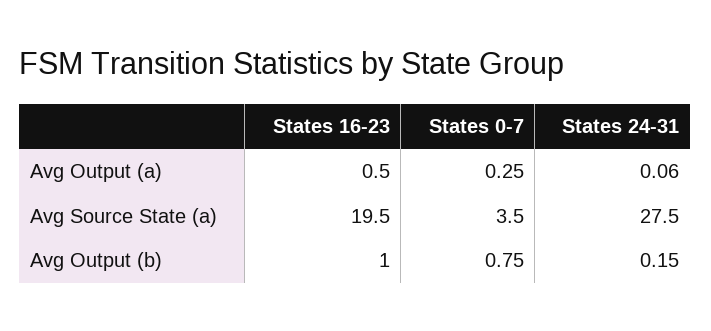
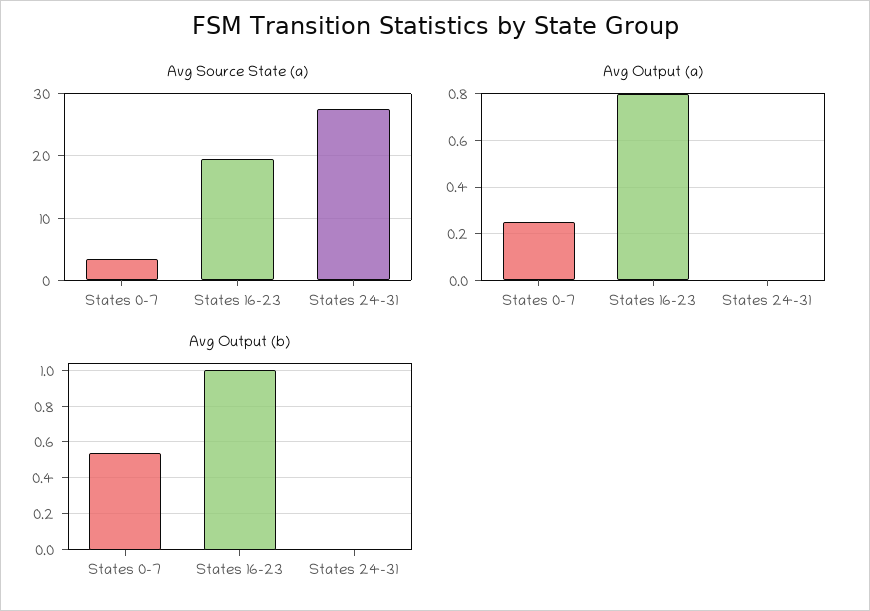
  {
    "Avg Output (a)": {
-     "States 16-23": 0.5,
+     "States 16-23": 0.8,
      "States 0-7": 0.25,
-     "States 24-31": 0.06
+     "States 24-31": 0
    },
    "Avg Source State (a)": {
      "States 16-23": 19.5,
      "States 0-7": 3.5,
      "States 24-31": 27.5
    },
    "Avg Output (b)": {
      "States 16-23": 1,
-     "States 0-7": 0.75,
+     "States 0-7": 0.55,
-     "States 24-31": 0.15
+     "States 24-31": 0
    }
  }

